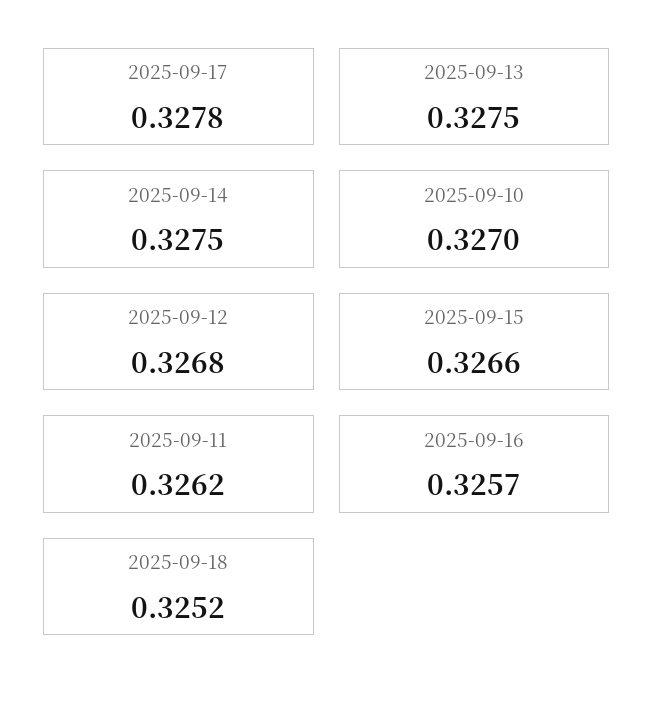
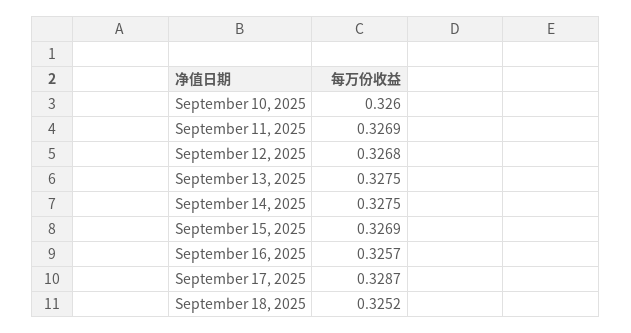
  {
-   "2025-09-17": 0.3278,
+   "2025-09-17": 0.3287,
    "2025-09-13": 0.3275,
    "2025-09-14": 0.3275,
-   "2025-09-10": 0.327,
+   "2025-09-10": 0.326,
    "2025-09-12": 0.3268,
-   "2025-09-15": 0.3266,
+   "2025-09-15": 0.3269,
-   "2025-09-11": 0.3262,
+   "2025-09-11": 0.3269,
    "2025-09-16": 0.3257,
    "2025-09-18": 0.3252
  }

